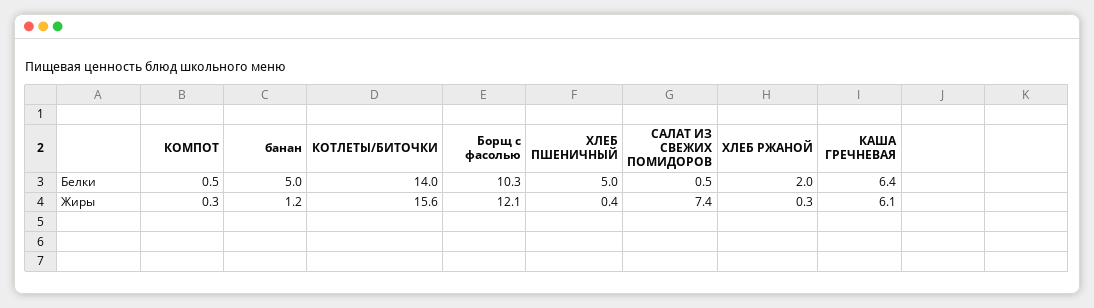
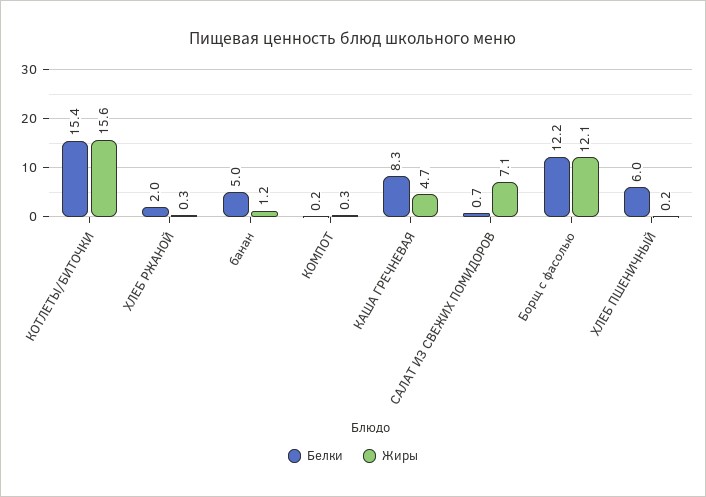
  {
    "Белки": {
-     "КОМПОТ": 0.5,
+     "КОМПОТ": 0.2,
      "банан": 5,
-     "КОТЛЕТЫ/БИТОЧКИ": 14,
+     "КОТЛЕТЫ/БИТОЧКИ": 15.4,
-     "Борщ с фасолью": 10.3,
+     "Борщ с фасолью": 12.2,
-     "ХЛЕБ ПШЕНИЧНЫЙ": 5,
+     "ХЛЕБ ПШЕНИЧНЫЙ": 6,
-     "САЛАТ ИЗ СВЕЖИХ ПОМИДОРОВ": 0.5,
+     "САЛАТ ИЗ СВЕЖИХ ПОМИДОРОВ": 0.7,
      "ХЛЕБ РЖАНОЙ": 2,
-     "КАША ГРЕЧНЕВАЯ": 6.4
+     "КАША ГРЕЧНЕВАЯ": 8.3
    },
    "Жиры": {
      "КОМПОТ": 0.3,
      "банан": 1.2,
      "КОТЛЕТЫ/БИТОЧКИ": 15.6,
      "Борщ с фасолью": 12.1,
-     "ХЛЕБ ПШЕНИЧНЫЙ": 0.4,
+     "ХЛЕБ ПШЕНИЧНЫЙ": 0.2,
-     "САЛАТ ИЗ СВЕЖИХ ПОМИДОРОВ": 7.4,
+     "САЛАТ ИЗ СВЕЖИХ ПОМИДОРОВ": 7.1,
      "ХЛЕБ РЖАНОЙ": 0.3,
-     "КАША ГРЕЧНЕВАЯ": 6.1
+     "КАША ГРЕЧНЕВАЯ": 4.7
    }
  }

